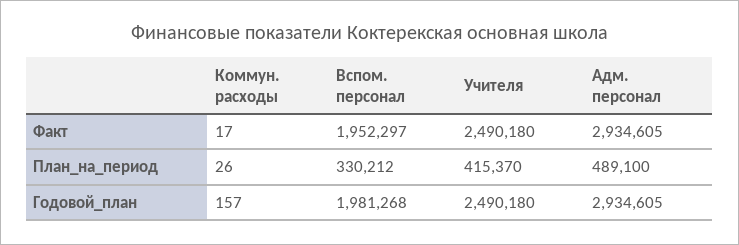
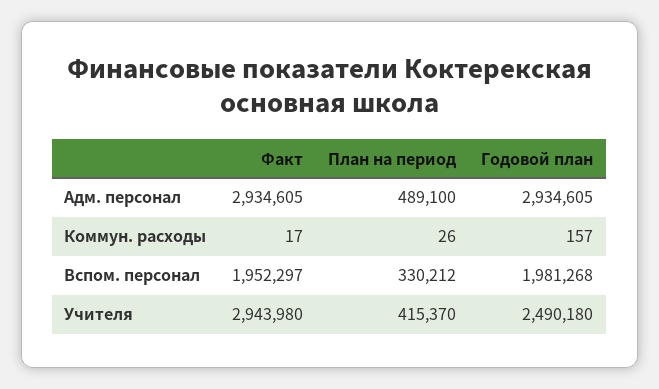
  {
    "Коммун. расходы": {
      "Факт": 17,
      "План_на_период": 26,
      "Годовой_план": 157
    },
    "Вспом. персонал": {
      "Факт": 1952297,
      "План_на_период": 330212,
      "Годовой_план": 1981268
    },
    "Учителя": {
-     "Факт": 2490180,
+     "Факт": 2943980,
      "План_на_период": 415370,
      "Годовой_план": 2490180
    },
    "Адм. персонал": {
      "Факт": 2934605,
      "План_на_период": 489100,
      "Годовой_план": 2934605
    }
  }

